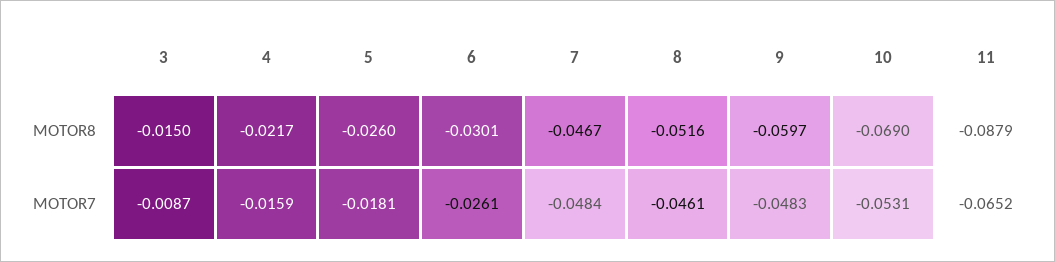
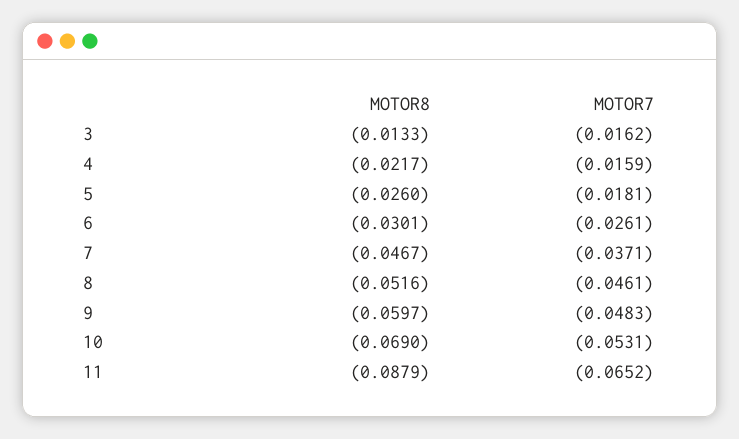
  {
    "3": {
-     "MOTOR8": -0.015,
+     "MOTOR8": -0.0133,
-     "MOTOR7": -0.0087
+     "MOTOR7": -0.0162
    },
    "4": {
      "MOTOR8": -0.0217,
      "MOTOR7": -0.0159
    },
    "5": {
      "MOTOR8": -0.026,
      "MOTOR7": -0.0181
    },
    "6": {
      "MOTOR8": -0.0301,
      "MOTOR7": -0.0261
    },
    "7": {
      "MOTOR8": -0.0467,
-     "MOTOR7": -0.0484
+     "MOTOR7": -0.0371
    },
    "8": {
      "MOTOR8": -0.0516,
      "MOTOR7": -0.0461
    },
    "9": {
      "MOTOR8": -0.0597,
      "MOTOR7": -0.0483
    },
    "10": {
      "MOTOR8": -0.069,
      "MOTOR7": -0.0531
    },
    "11": {
      "MOTOR8": -0.0879,
      "MOTOR7": -0.0652
    }
  }

